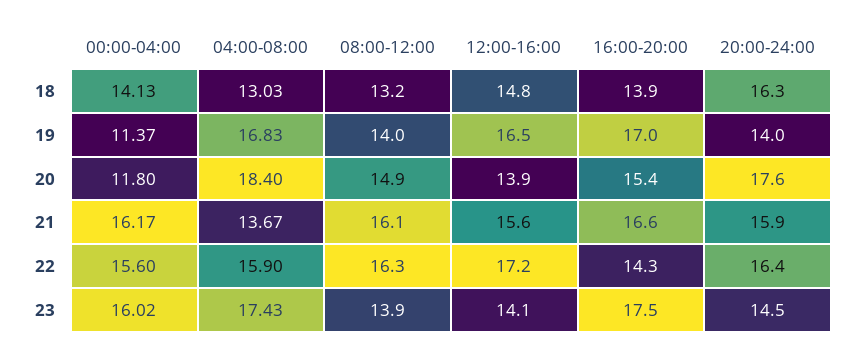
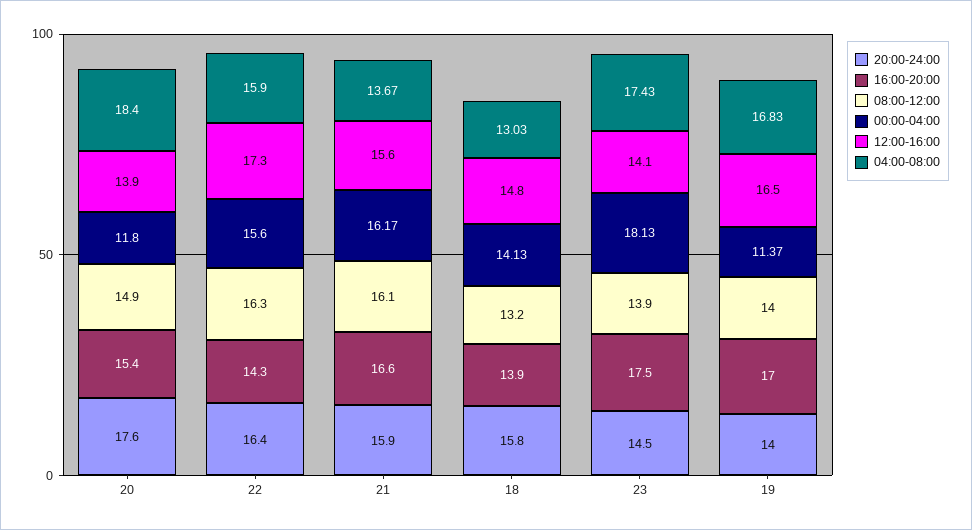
  {
    "00:00-04:00": {
      "18": 14.13,
      "19": 11.37,
      "20": 11.8,
      "21": 16.17,
      "22": 15.6,
-     "23": 16.02
+     "23": 18.13
    },
    "04:00-08:00": {
      "18": 13.03,
      "19": 16.83,
      "20": 18.4,
      "21": 13.67,
      "22": 15.9,
      "23": 17.43
    },
    "08:00-12:00": {
      "18": 13.2,
      "19": 14,
      "20": 14.9,
      "21": 16.1,
      "22": 16.3,
      "23": 13.9
    },
    "12:00-16:00": {
      "18": 14.8,
      "19": 16.5,
      "20": 13.9,
      "21": 15.6,
-     "22": 17.2,
+     "22": 17.3,
      "23": 14.1
    },
    "16:00-20:00": {
      "18": 13.9,
      "19": 17,
      "20": 15.4,
      "21": 16.6,
      "22": 14.3,
      "23": 17.5
    },
    "20:00-24:00": {
-     "18": 16.3,
+     "18": 15.8,
      "19": 14,
      "20": 17.6,
      "21": 15.9,
      "22": 16.4,
      "23": 14.5
    }
  }

